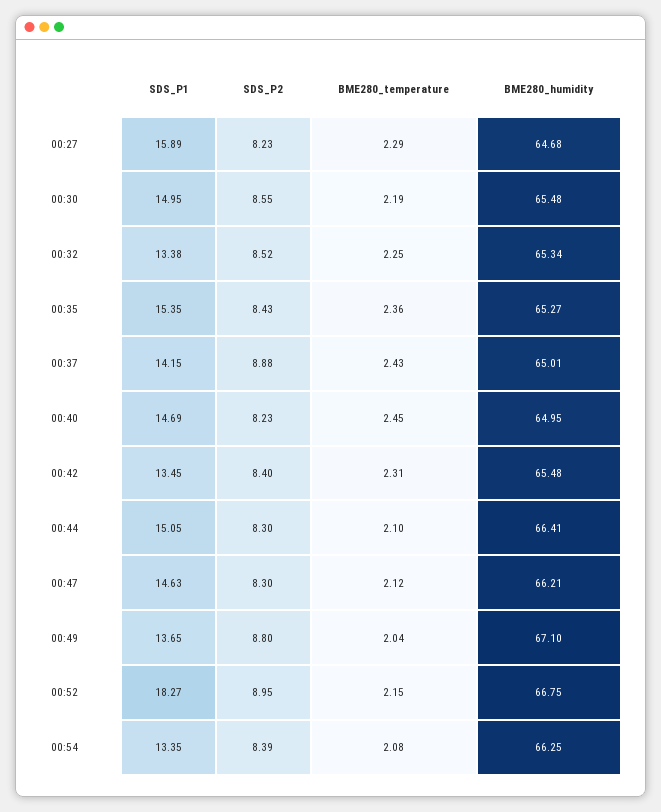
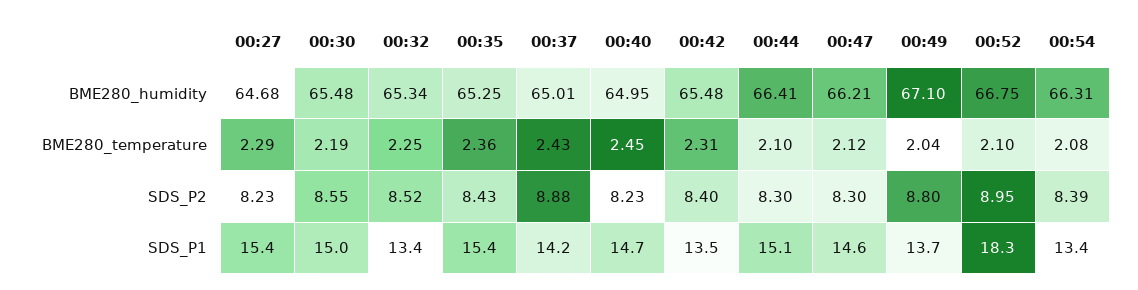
  {
    "SDS_P1": {
-     "00:27": 15.89,
+     "00:27": 15.4,
      "00:30": 14.95,
      "00:32": 13.38,
      "00:35": 15.35,
      "00:37": 14.15,
      "00:40": 14.69,
      "00:42": 13.45,
      "00:44": 15.05,
      "00:47": 14.63,
      "00:49": 13.65,
      "00:52": 18.27,
      "00:54": 13.35
    },
    "SDS_P2": {
      "00:27": 8.23,
      "00:30": 8.55,
      "00:32": 8.52,
      "00:35": 8.43,
      "00:37": 8.88,
      "00:40": 8.23,
      "00:42": 8.4,
      "00:44": 8.3,
      "00:47": 8.3,
      "00:49": 8.8,
      "00:52": 8.95,
      "00:54": 8.39
    },
    "BME280_temperature": {
      "00:27": 2.29,
      "00:30": 2.19,
      "00:32": 2.25,
      "00:35": 2.36,
      "00:37": 2.43,
      "00:40": 2.45,
      "00:42": 2.31,
      "00:44": 2.1,
      "00:47": 2.12,
      "00:49": 2.04,
-     "00:52": 2.15,
+     "00:52": 2.1,
      "00:54": 2.08
    },
    "BME280_humidity": {
      "00:27": 64.68,
      "00:30": 65.48,
      "00:32": 65.34,
-     "00:35": 65.27,
+     "00:35": 65.25,
      "00:37": 65.01,
      "00:40": 64.95,
      "00:42": 65.48,
      "00:44": 66.41,
      "00:47": 66.21,
      "00:49": 67.1,
      "00:52": 66.75,
-     "00:54": 66.25
+     "00:54": 66.31
    }
  }

